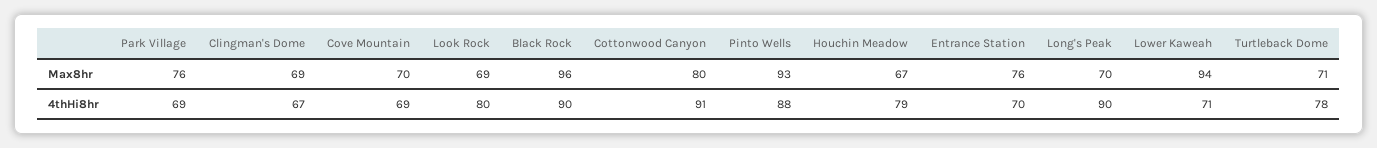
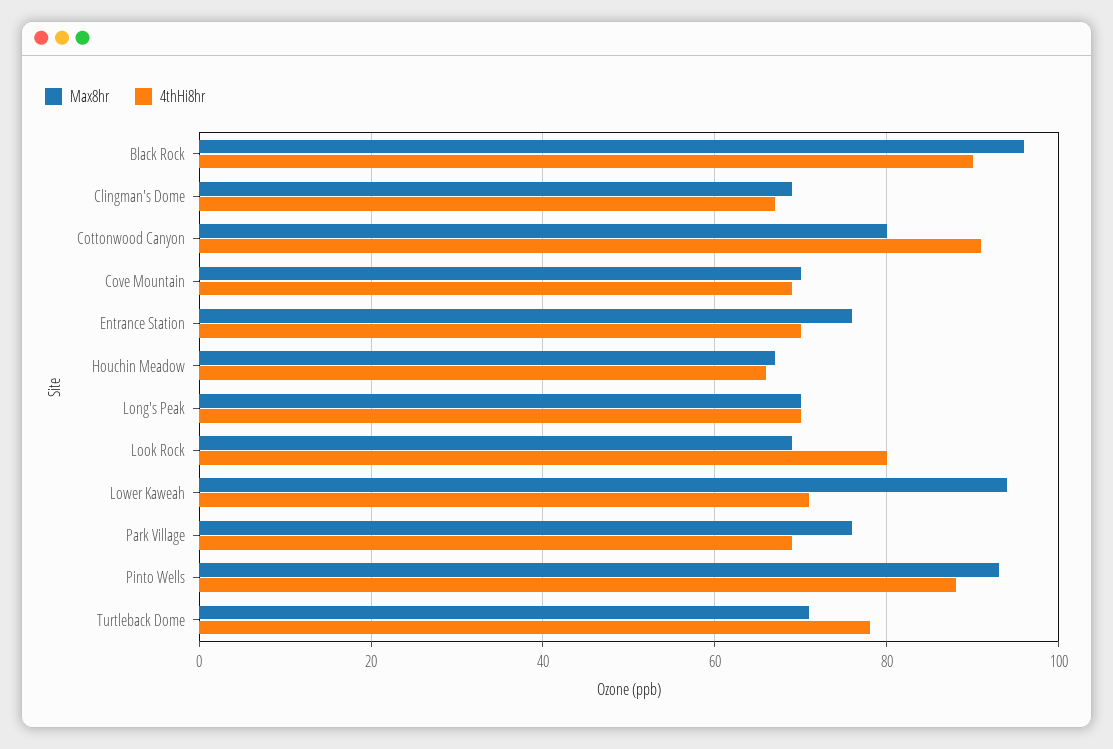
  {
    "Max8hr": {
      "Park Village": 76,
      "Clingman's Dome": 69,
      "Cove Mountain": 70,
      "Look Rock": 69,
      "Black Rock": 96,
      "Cottonwood Canyon": 80,
      "Pinto Wells": 93,
      "Houchin Meadow": 67,
      "Entrance Station": 76,
      "Long's Peak": 70,
      "Lower Kaweah": 94,
      "Turtleback Dome": 71
    },
    "4thHi8hr": {
      "Park Village": 69,
      "Clingman's Dome": 67,
      "Cove Mountain": 69,
      "Look Rock": 80,
      "Black Rock": 90,
      "Cottonwood Canyon": 91,
      "Pinto Wells": 88,
-     "Houchin Meadow": 79,
+     "Houchin Meadow": 65,
      "Entrance Station": 70,
-     "Long's Peak": 90,
+     "Long's Peak": 70,
      "Lower Kaweah": 71,
      "Turtleback Dome": 78
    }
  }

